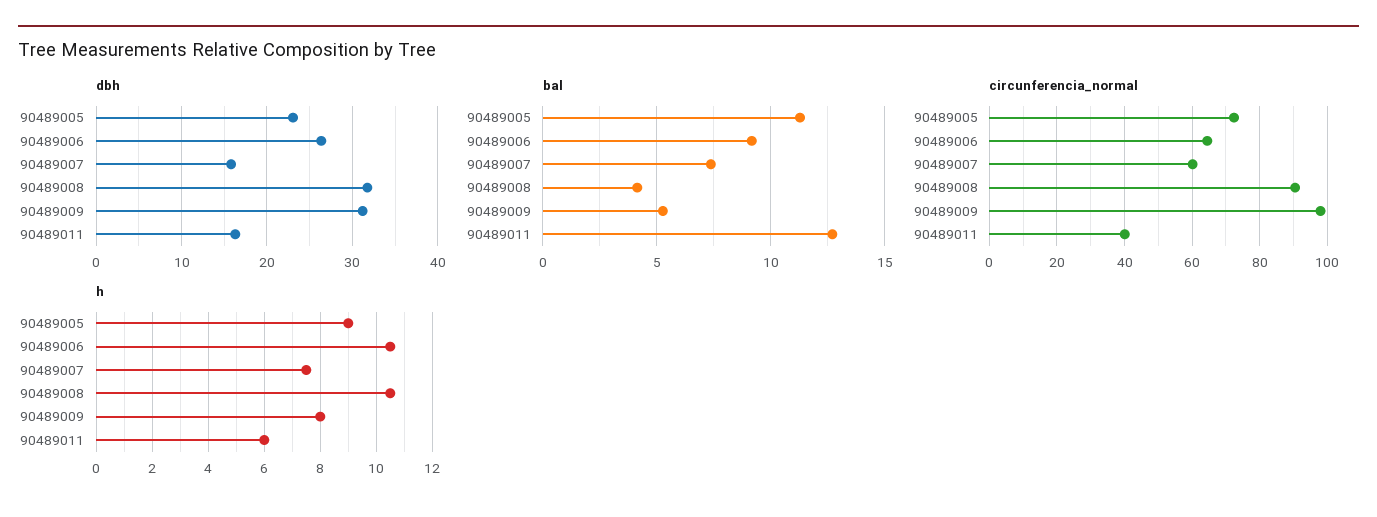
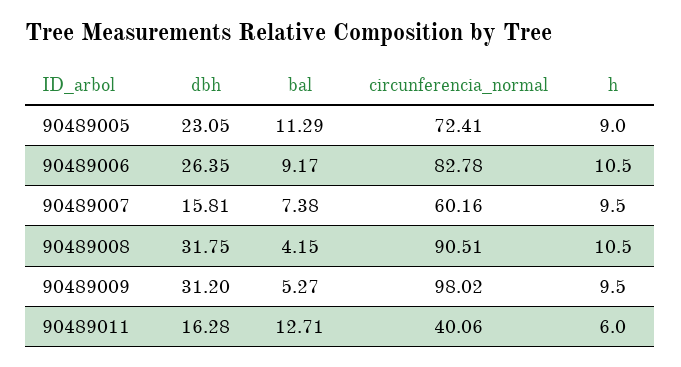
  {
    "dbh": {
      "90489005": 23.05,
      "90489006": 26.35,
      "90489007": 15.81,
      "90489008": 31.75,
      "90489009": 31.2,
      "90489011": 16.28
    },
    "bal": {
      "90489005": 11.29,
      "90489006": 9.17,
      "90489007": 7.38,
      "90489008": 4.15,
      "90489009": 5.27,
      "90489011": 12.71
    },
    "circunferencia_normal": {
      "90489005": 72.41,
-     "90489006": 64,
+     "90489006": 82.78,
      "90489007": 60.16,
      "90489008": 90.51,
      "90489009": 98.02,
      "90489011": 40.06
    },
    "h": {
      "90489005": 9,
      "90489006": 10.5,
-     "90489007": 7.5,
+     "90489007": 9.5,
      "90489008": 10.5,
-     "90489009": 8,
+     "90489009": 9.5,
      "90489011": 6
    }
  }

